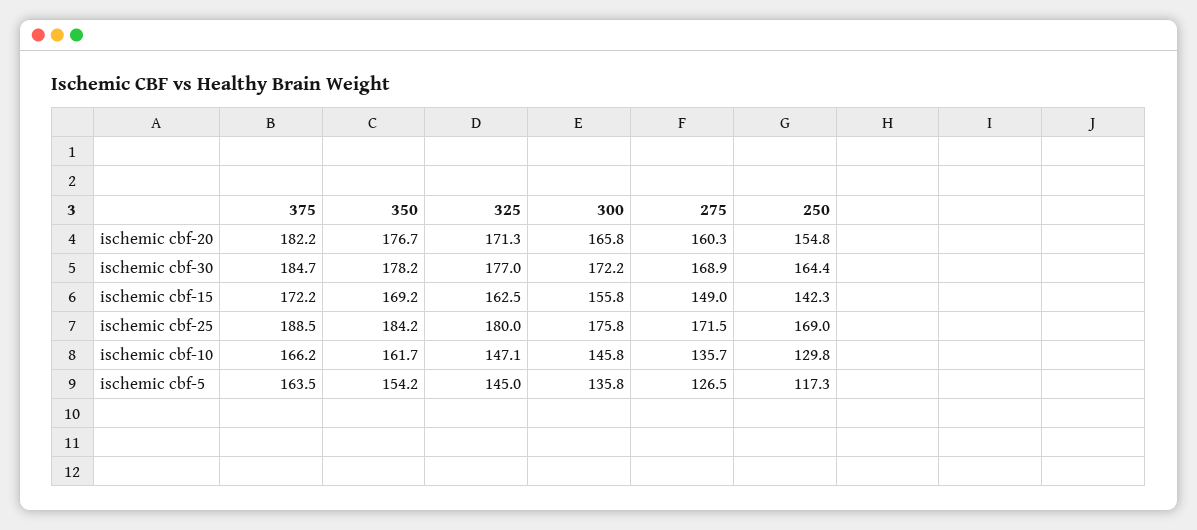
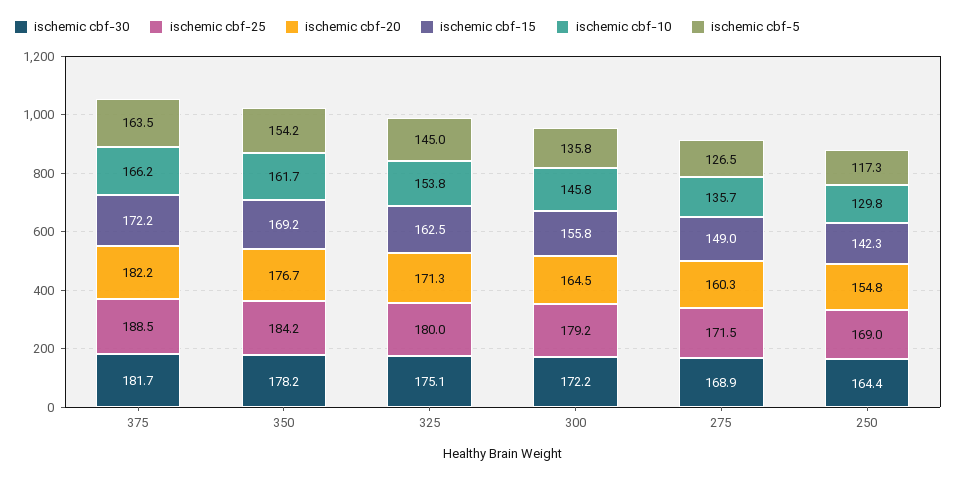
  {
    "ischemic cbf-20": {
      "375": 182.2,
      "350": 176.7,
      "325": 171.3,
-     "300": 165.8,
+     "300": 164.5,
      "275": 160.3,
      "250": 154.8
    },
    "ischemic cbf-30": {
-     "375": 184.7,
+     "375": 181.7,
      "350": 178.2,
-     "325": 177,
+     "325": 175.1,
      "300": 172.2,
      "275": 168.9,
      "250": 164.4
    },
    "ischemic cbf-15": {
      "375": 172.2,
      "350": 169.2,
      "325": 162.5,
      "300": 155.8,
      "275": 149,
      "250": 142.3
    },
    "ischemic cbf-25": {
      "375": 188.5,
      "350": 184.2,
      "325": 180,
-     "300": 175.8,
+     "300": 179.2,
      "275": 171.5,
      "250": 169
    },
    "ischemic cbf-10": {
      "375": 166.2,
      "350": 161.7,
-     "325": 147.1,
+     "325": 153.8,
      "300": 145.8,
      "275": 135.7,
      "250": 129.8
    },
    "ischemic cbf-5": {
      "375": 163.5,
      "350": 154.2,
      "325": 145,
      "300": 135.8,
      "275": 126.5,
      "250": 117.3
    }
  }

